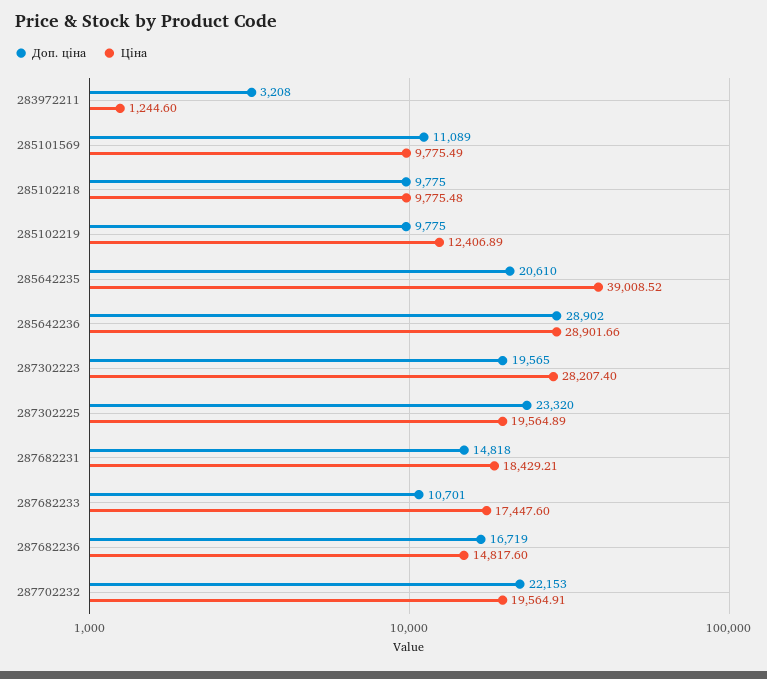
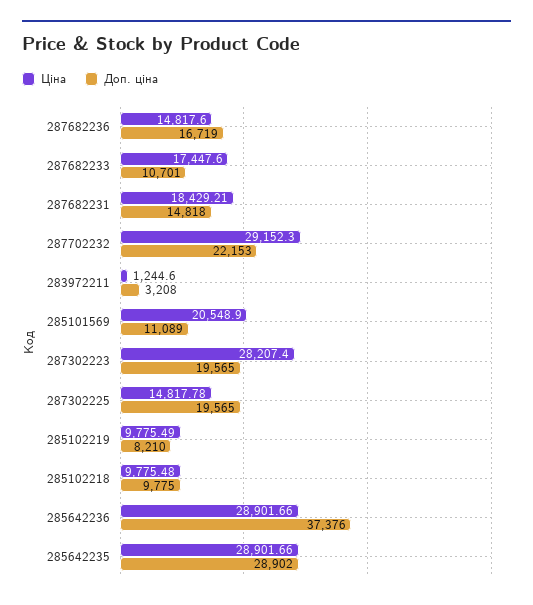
  {
    "Доп. ціна": {
      "283972211": 3208,
      "285101569": 11089,
      "285102218": 9775,
-     "285102219": 9775,
+     "285102219": 8210,
-     "285642235": 20610,
+     "285642235": 28902,
-     "285642236": 28902,
+     "285642236": 37376,
      "287302223": 19565,
-     "287302225": 23320,
+     "287302225": 19565,
      "287682231": 14818,
      "287682233": 10701,
      "287682236": 16719,
      "287702232": 22153
    },
    "Ціна": {
      "283972211": 1244.6,
-     "285101569": 9775.49,
+     "285101569": 20548.9,
      "285102218": 9775.48,
-     "285102219": 12406.89,
+     "285102219": 9775.49,
-     "285642235": 39008.52,
+     "285642235": 28901.66,
      "285642236": 28901.66,
      "287302223": 28207.4,
-     "287302225": 19564.89,
+     "287302225": 14817.78,
      "287682231": 18429.21,
      "287682233": 17447.6,
      "287682236": 14817.6,
-     "287702232": 19564.91
+     "287702232": 29152.3
    }
  }

